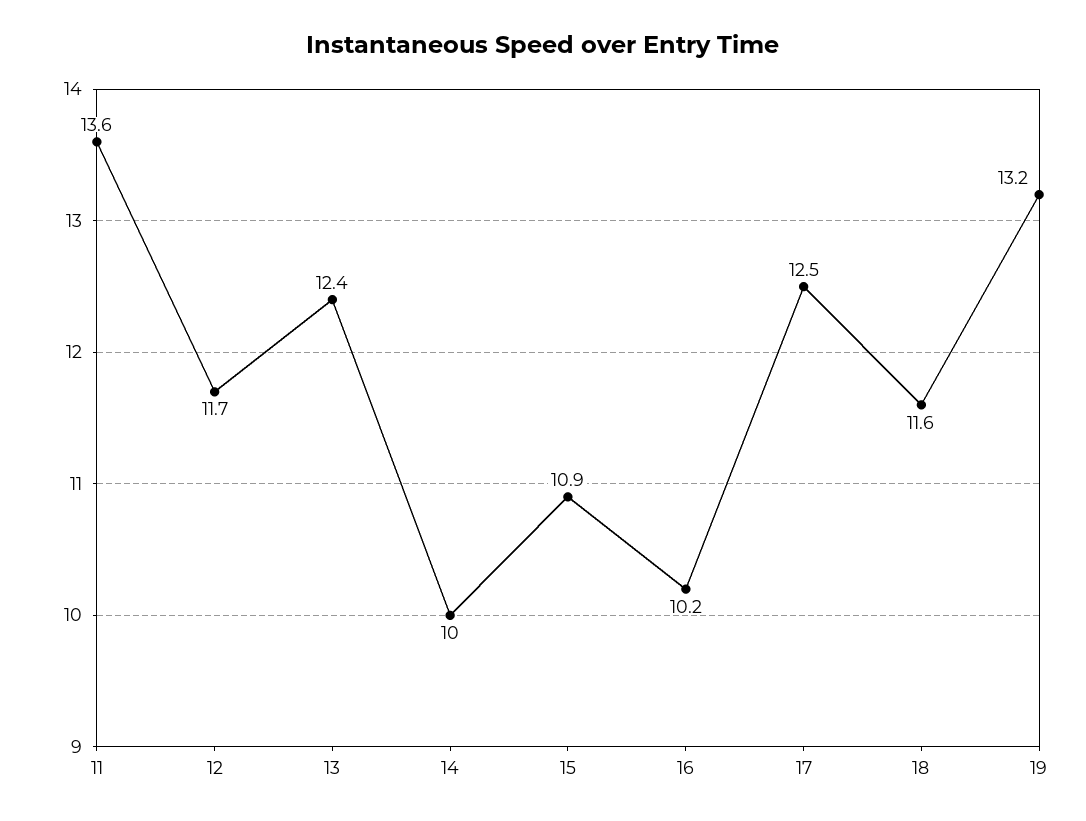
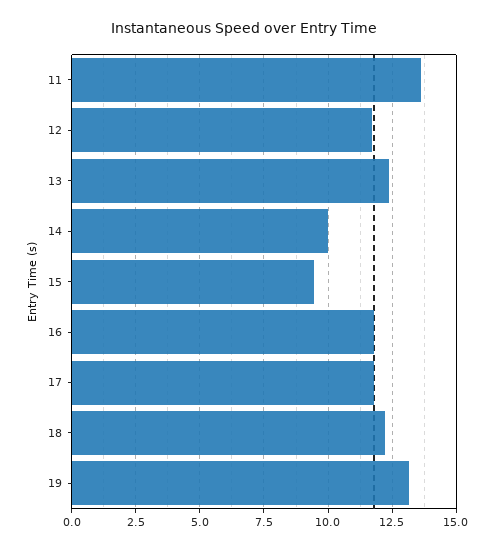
  {
    "11": 13.6,
    "12": 11.7,
    "13": 12.4,
    "14": 10,
-   "15": 10.9,
+   "15": 9.5,
-   "16": 10.2,
+   "16": 11.75,
-   "17": 12.5,
+   "17": 11.75,
-   "18": 11.6,
+   "18": 12.25,
    "19": 13.2
  }

